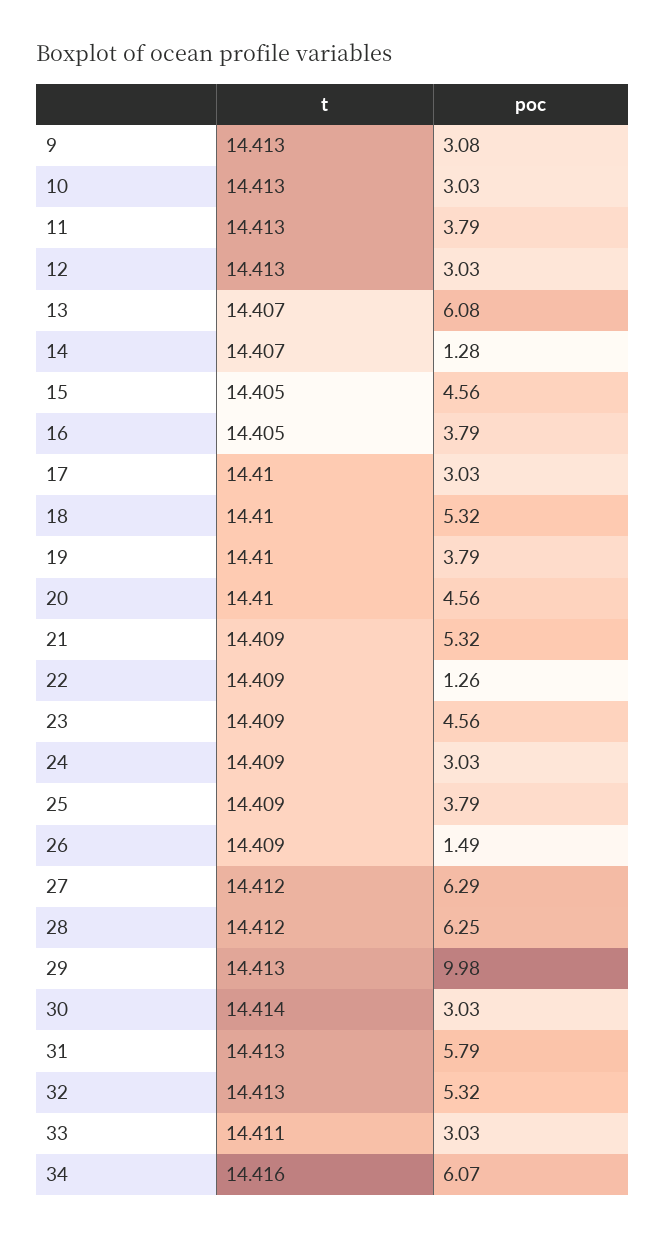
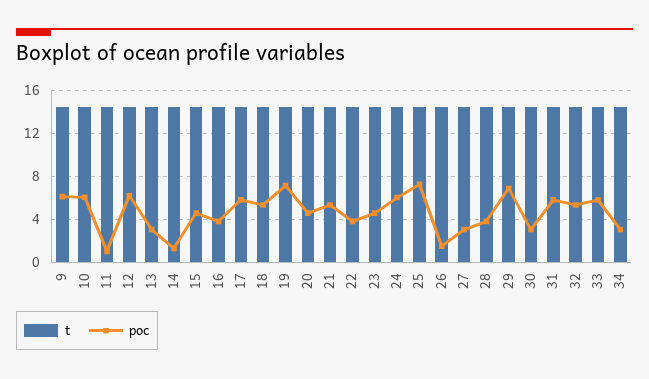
  {
    "t": {
      "9": 14.413,
      "10": 14.413,
      "11": 14.413,
      "12": 14.413,
      "13": 14.407,
      "14": 14.407,
      "15": 14.405,
      "16": 14.405,
      "17": 14.41,
      "18": 14.41,
      "19": 14.41,
      "20": 14.41,
      "21": 14.409,
      "22": 14.409,
      "23": 14.409,
      "24": 14.409,
      "25": 14.409,
      "26": 14.409,
      "27": 14.412,
      "28": 14.412,
      "29": 14.413,
      "30": 14.414,
      "31": 14.413,
      "32": 14.413,
      "33": 14.411,
      "34": 14.416
    },
    "poc": {
-     "9": 3.08,
+     "9": 6,
-     "10": 3.03,
+     "10": 6,
-     "11": 3.79,
+     "11": 1,
-     "12": 3.03,
+     "12": 6,
-     "13": 6.08,
+     "13": 3,
      "14": 1.28,
      "15": 4.56,
      "16": 3.79,
-     "17": 3.03,
+     "17": 6,
      "18": 5.32,
-     "19": 3.79,
+     "19": 7,
      "20": 4.56,
      "21": 5.32,
-     "22": 1.26,
+     "22": 4,
      "23": 4.56,
-     "24": 3.03,
+     "24": 6,
-     "25": 3.79,
+     "25": 7,
      "26": 1.49,
-     "27": 6.29,
+     "27": 3,
-     "28": 6.25,
+     "28": 4,
-     "29": 9.98,
+     "29": 7,
      "30": 3.03,
      "31": 5.79,
      "32": 5.32,
-     "33": 3.03,
+     "33": 6,
-     "34": 6.07
+     "34": 3
    }
  }

